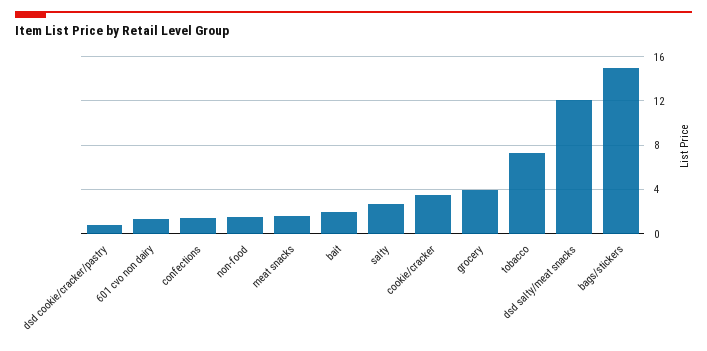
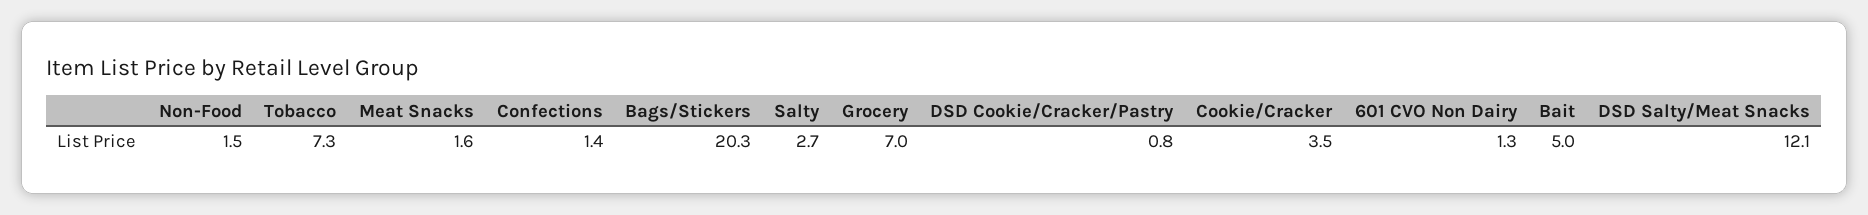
  {
    "dsd cookie/cracker/pastry": 0.8,
    "601 cvo non dairy": 1.3,
    "confections": 1.4,
    "non-food": 1.5,
    "meat snacks": 1.6,
-   "bait": 2,
+   "bait": 5,
    "salty": 2.7,
    "cookie/cracker": 3.5,
-   "grocery": 4,
+   "grocery": 7,
    "tobacco": 7.3,
    "dsd salty/meat snacks": 12.1,
-   "bags/stickers": 15
+   "bags/stickers": 20.3
  }

